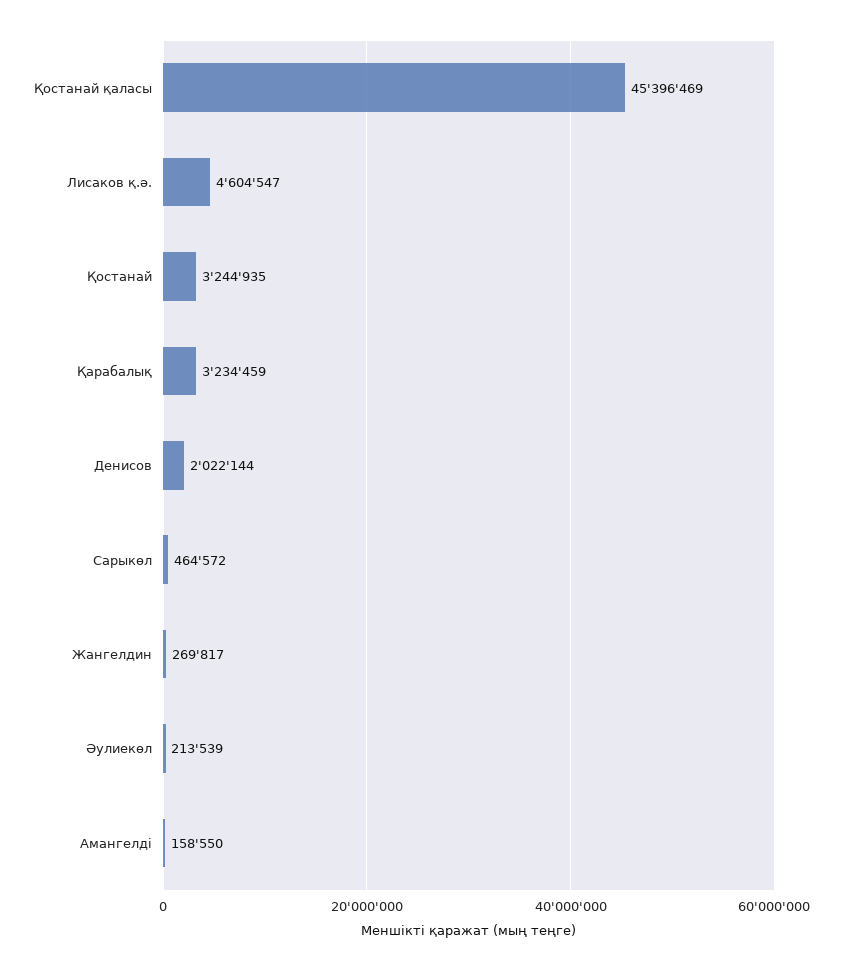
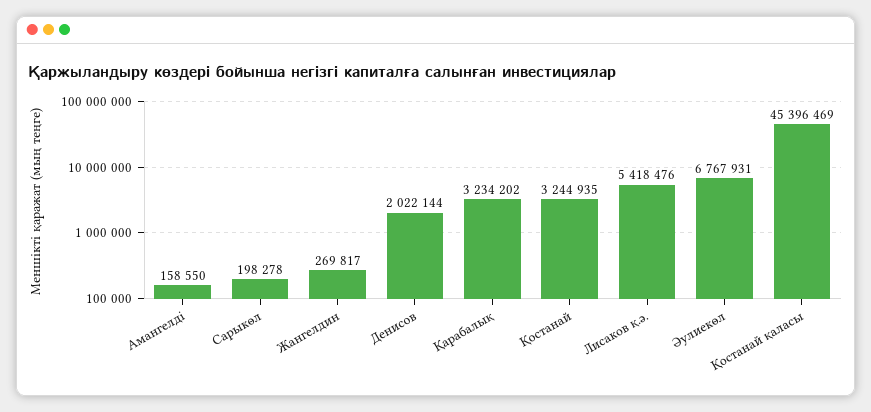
  {
    "Қостанай қаласы": 45396469,
-   "Лисаков қ.ә.": 4604547,
+   "Лисаков қ.ә.": 5418476,
    "Қостанай": 3244935,
-   "Қарабалық": 3234459,
+   "Қарабалық": 3234202,
    "Денисов": 2022144,
-   "Сарыкөл": 464572,
+   "Сарыкөл": 198278,
    "Жангелдин": 269817,
-   "Әулиекөл": 213539,
+   "Әулиекөл": 6767931,
    "Амангелді": 158550
  }

